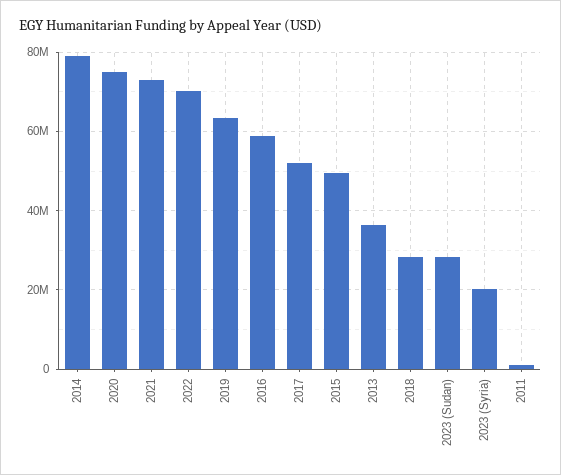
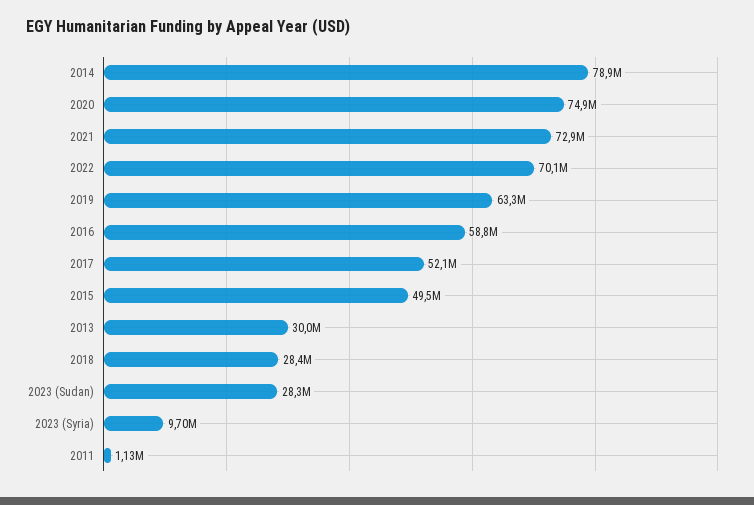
  {
    "2014": 78900000,
    "2020": 74900000,
    "2021": 72900000,
    "2022": 70100000,
    "2019": 63300000,
    "2016": 58800000,
    "2017": 52100000,
    "2015": 49500000,
-   "2013": 36000000,
+   "2013": 30000000,
    "2018": 28400000,
    "2023 (Sudan)": 28300000,
-   "2023 (Syria)": 20000000,
+   "2023 (Syria)": 9700000,
    "2011": 1130000
  }

